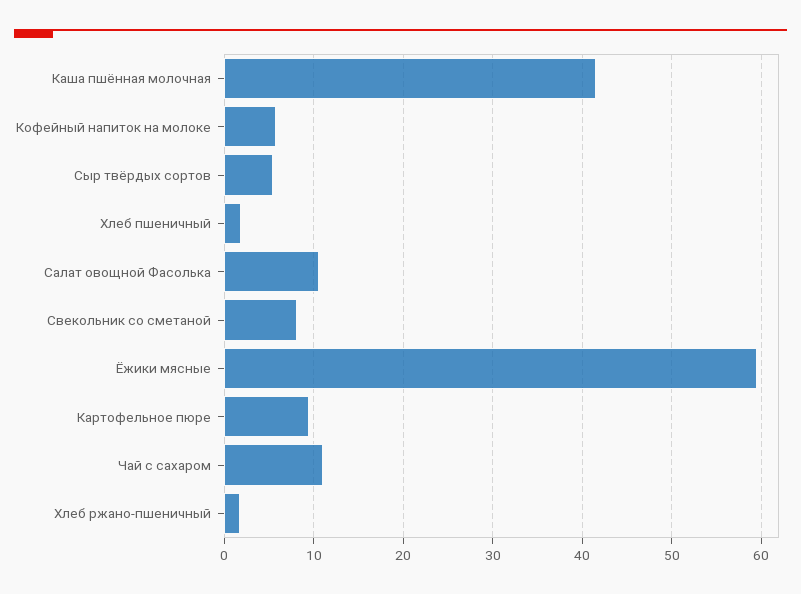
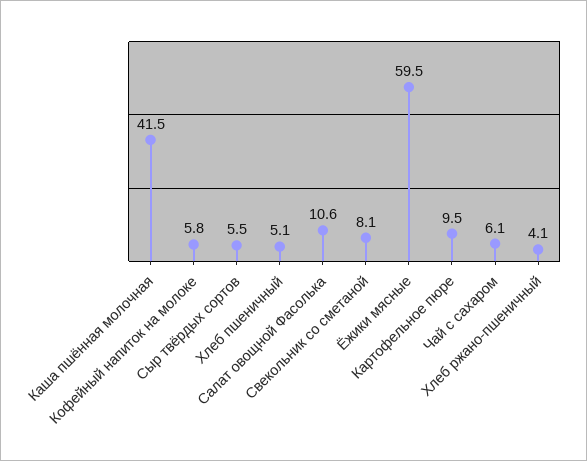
  {
    "Каша пшённая молочная": 41.5,
    "Кофейный напиток на молоке": 5.8,
    "Сыр твёрдых сортов": 5.5,
-   "Хлеб пшеничный": 2,
+   "Хлеб пшеничный": 5.1,
    "Салат овощной Фасолька": 10.6,
    "Свекольник со сметаной": 8.1,
    "Ёжики мясные": 59.5,
    "Картофельное пюре": 9.5,
-   "Чай с сахаром": 11,
+   "Чай с сахаром": 6.1,
-   "Хлеб ржано-пшеничный": 2
+   "Хлеб ржано-пшеничный": 4.1
  }

